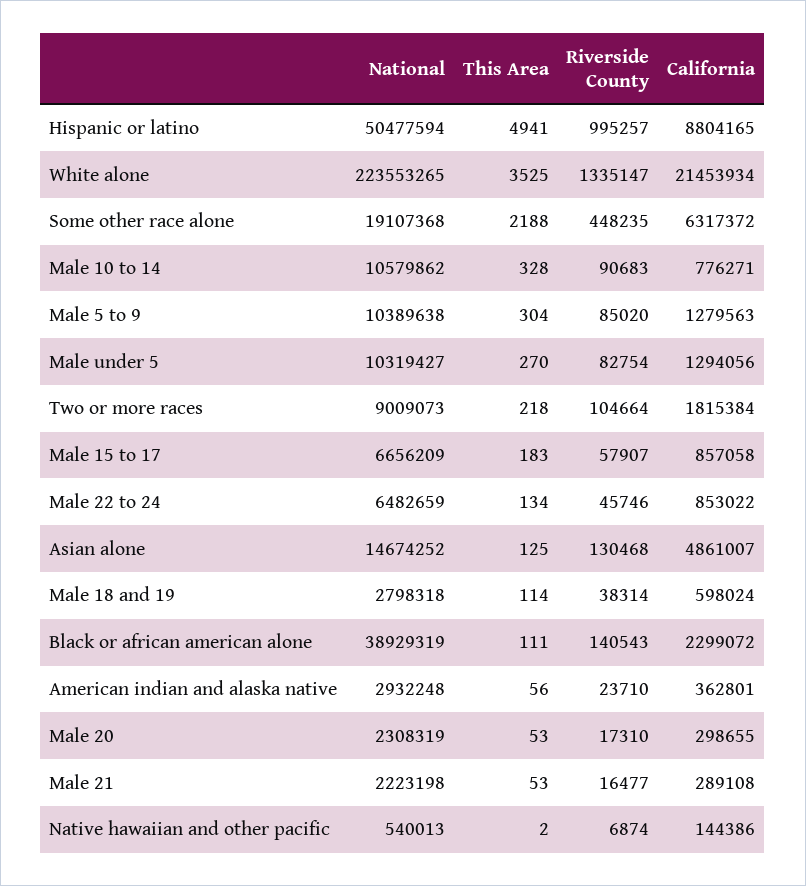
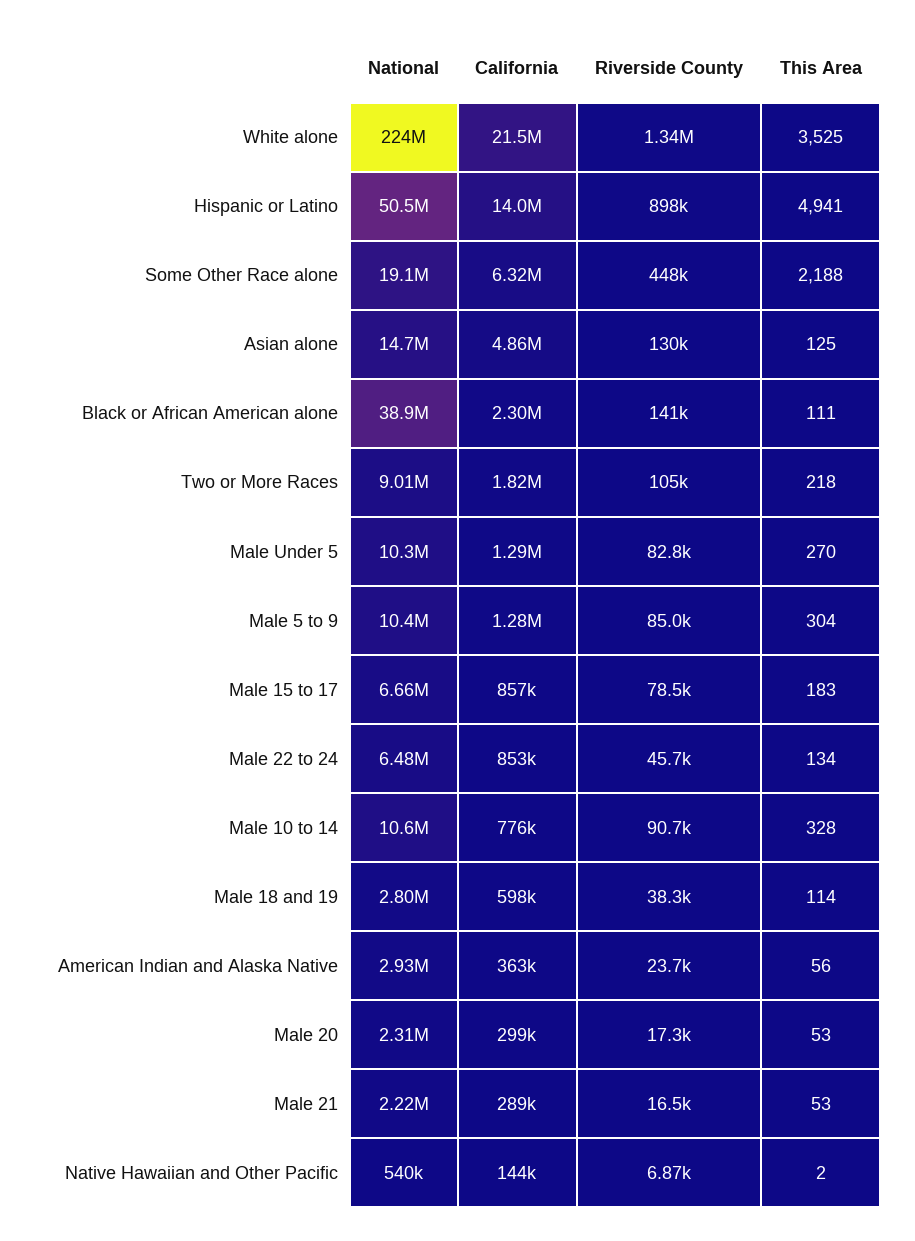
  {
    "National": {
      "Hispanic or latino": 50477594,
      "White alone": 223553265,
      "Some other race alone": 19107368,
      "Male 10 to 14": 10579862,
      "Male 5 to 9": 10389638,
      "Male under 5": 10319427,
      "Two or more races": 9009073,
      "Male 15 to 17": 6656209,
      "Male 22 to 24": 6482659,
      "Asian alone": 14674252,
      "Male 18 and 19": 2798318,
      "Black or african american alone": 38929319,
      "American indian and alaska native": 2932248,
      "Male 20": 2308319,
      "Male 21": 2223198,
      "Native hawaiian and other pacific": 540013
    },
    "This Area": {
      "Hispanic or latino": 4941,
      "White alone": 3525,
      "Some other race alone": 2188,
      "Male 10 to 14": 328,
      "Male 5 to 9": 304,
      "Male under 5": 270,
      "Two or more races": 218,
      "Male 15 to 17": 183,
      "Male 22 to 24": 134,
      "Asian alone": 125,
      "Male 18 and 19": 114,
      "Black or african american alone": 111,
      "American indian and alaska native": 56,
      "Male 20": 53,
      "Male 21": 53,
      "Native hawaiian and other pacific": 2
    },
    "Riverside County": {
-     "Hispanic or latino": 995257,
+     "Hispanic or latino": 898000,
      "White alone": 1335147,
      "Some other race alone": 448235,
      "Male 10 to 14": 90683,
      "Male 5 to 9": 85020,
      "Male under 5": 82754,
      "Two or more races": 104664,
-     "Male 15 to 17": 57907,
+     "Male 15 to 17": 78500,
      "Male 22 to 24": 45746,
      "Asian alone": 130468,
      "Male 18 and 19": 38314,
      "Black or african american alone": 140543,
      "American indian and alaska native": 23710,
      "Male 20": 17310,
      "Male 21": 16477,
      "Native hawaiian and other pacific": 6874
    },
    "California": {
-     "Hispanic or latino": 8804165,
+     "Hispanic or latino": 14000000,
      "White alone": 21453934,
      "Some other race alone": 6317372,
      "Male 10 to 14": 776271,
      "Male 5 to 9": 1279563,
      "Male under 5": 1294056,
      "Two or more races": 1815384,
      "Male 15 to 17": 857058,
      "Male 22 to 24": 853022,
      "Asian alone": 4861007,
      "Male 18 and 19": 598024,
      "Black or african american alone": 2299072,
      "American indian and alaska native": 362801,
      "Male 20": 298655,
      "Male 21": 289108,
      "Native hawaiian and other pacific": 144386
    }
  }

